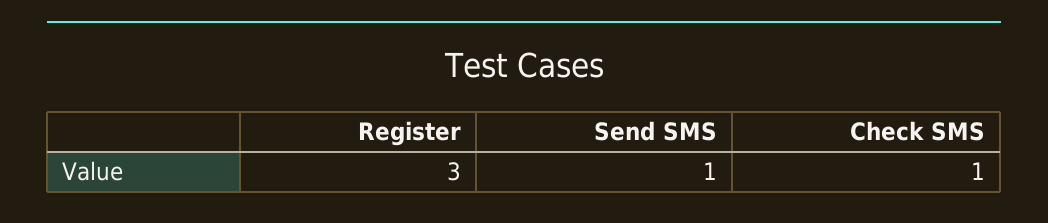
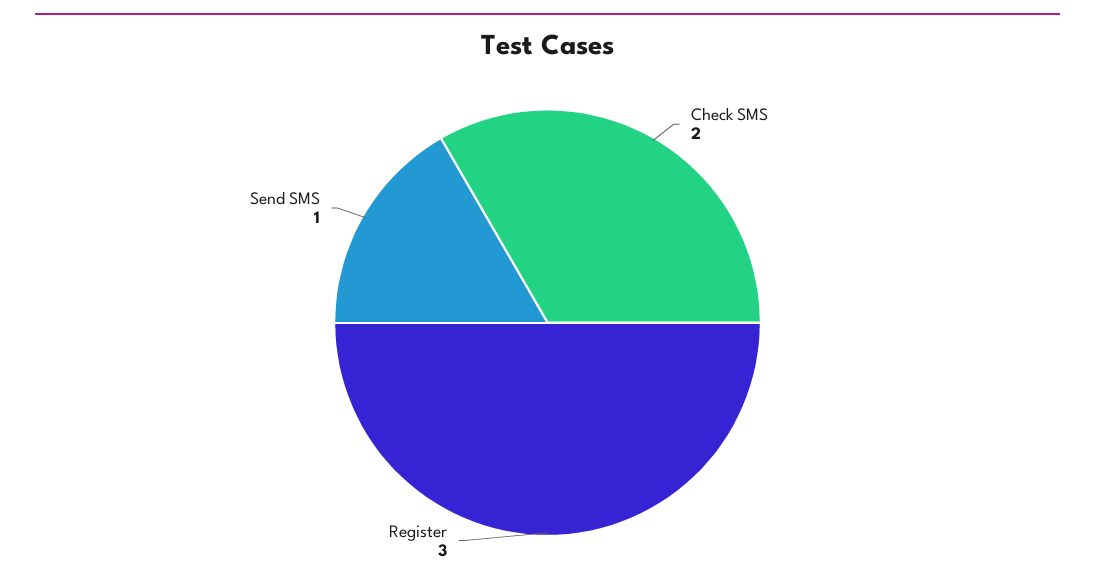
  {
    "Register": 3,
    "Send SMS": 1,
-   "Check SMS": 1
+   "Check SMS": 2
  }

